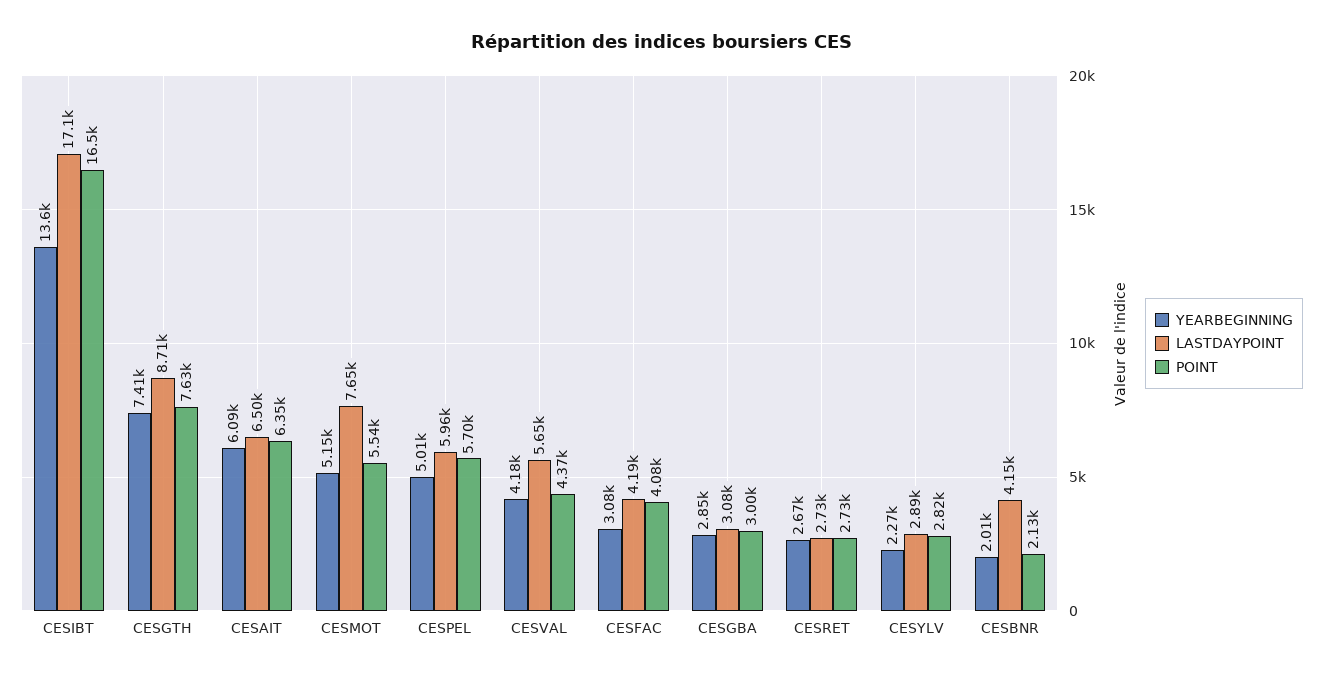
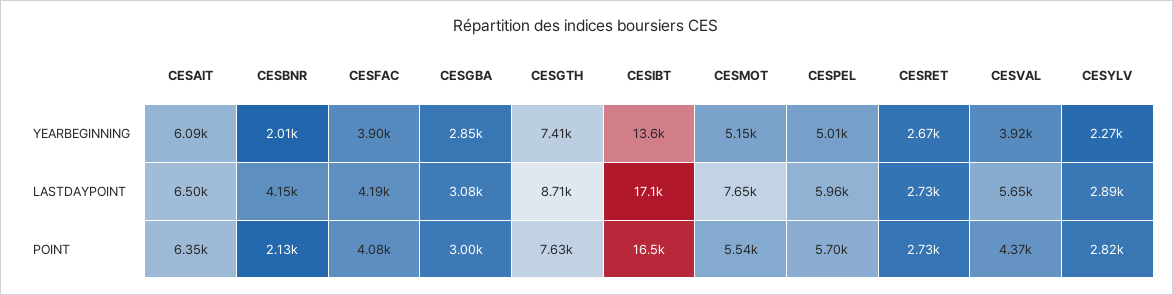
  {
    "YEARBEGINNING": {
      "CESIBT": 13600,
      "CESGTH": 7410,
      "CESAIT": 6090,
      "CESMOT": 5150,
      "CESPEL": 5010,
-     "CESVAL": 4180,
+     "CESVAL": 3920,
-     "CESFAC": 3080,
+     "CESFAC": 3900,
      "CESGBA": 2850,
      "CESRET": 2670,
      "CESYLV": 2270,
      "CESBNR": 2010
    },
    "LASTDAYPOINT": {
      "CESIBT": 17100,
      "CESGTH": 8710,
      "CESAIT": 6500,
      "CESMOT": 7650,
      "CESPEL": 5960,
      "CESVAL": 5650,
      "CESFAC": 4190,
      "CESGBA": 3080,
      "CESRET": 2730,
      "CESYLV": 2890,
      "CESBNR": 4150
    },
    "POINT": {
      "CESIBT": 16500,
      "CESGTH": 7630,
      "CESAIT": 6350,
      "CESMOT": 5540,
      "CESPEL": 5700,
      "CESVAL": 4370,
      "CESFAC": 4080,
      "CESGBA": 3000,
      "CESRET": 2730,
      "CESYLV": 2820,
      "CESBNR": 2130
    }
  }

